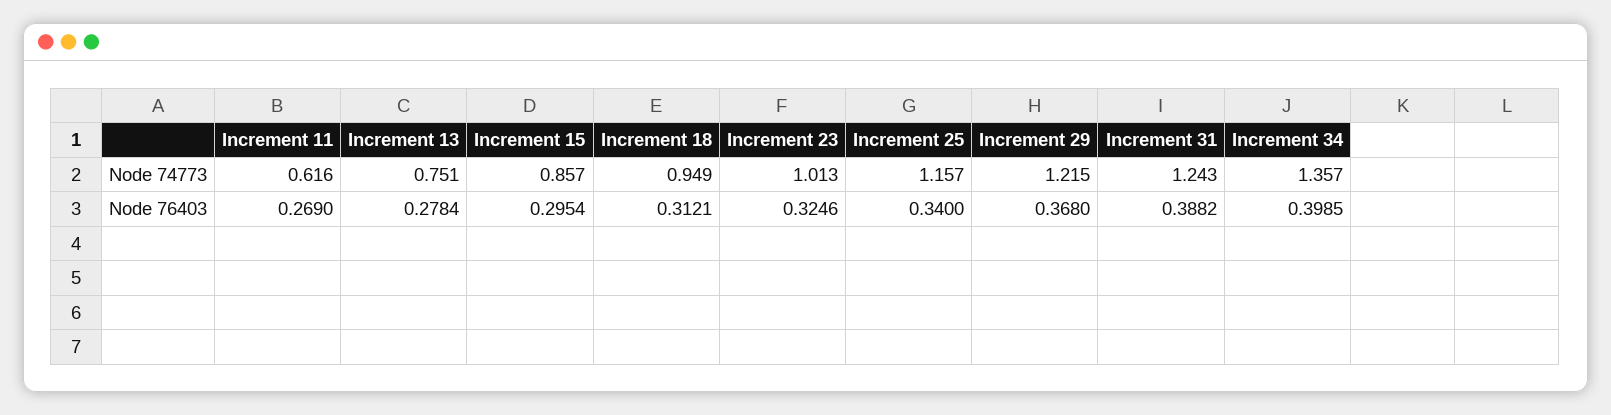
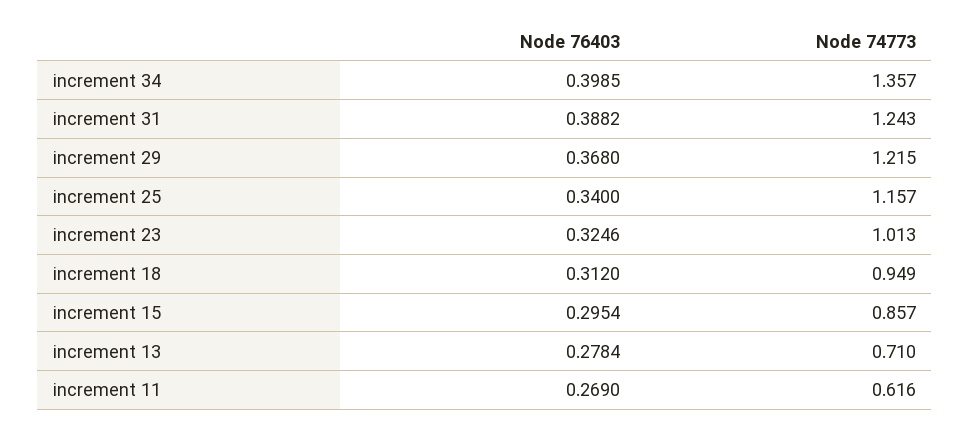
  {
    "Increment 11": {
      "Node 74773": 0.616,
      "Node 76403": 0.269
    },
    "Increment 13": {
-     "Node 74773": 0.751,
+     "Node 74773": 0.71,
      "Node 76403": 0.2784
    },
    "Increment 15": {
      "Node 74773": 0.857,
      "Node 76403": 0.2954
    },
    "Increment 18": {
      "Node 74773": 0.949,
-     "Node 76403": 0.3121
+     "Node 76403": 0.312
    },
    "Increment 23": {
      "Node 74773": 1.013,
      "Node 76403": 0.3246
    },
    "Increment 25": {
      "Node 74773": 1.157,
      "Node 76403": 0.34
    },
    "Increment 29": {
      "Node 74773": 1.215,
      "Node 76403": 0.368
    },
    "Increment 31": {
      "Node 74773": 1.243,
      "Node 76403": 0.3882
    },
    "Increment 34": {
      "Node 74773": 1.357,
      "Node 76403": 0.3985
    }
  }

